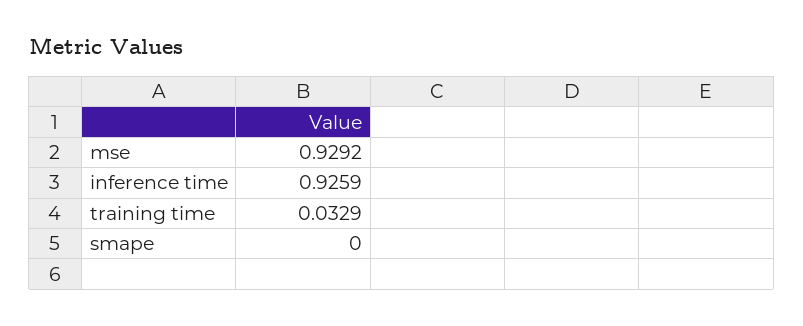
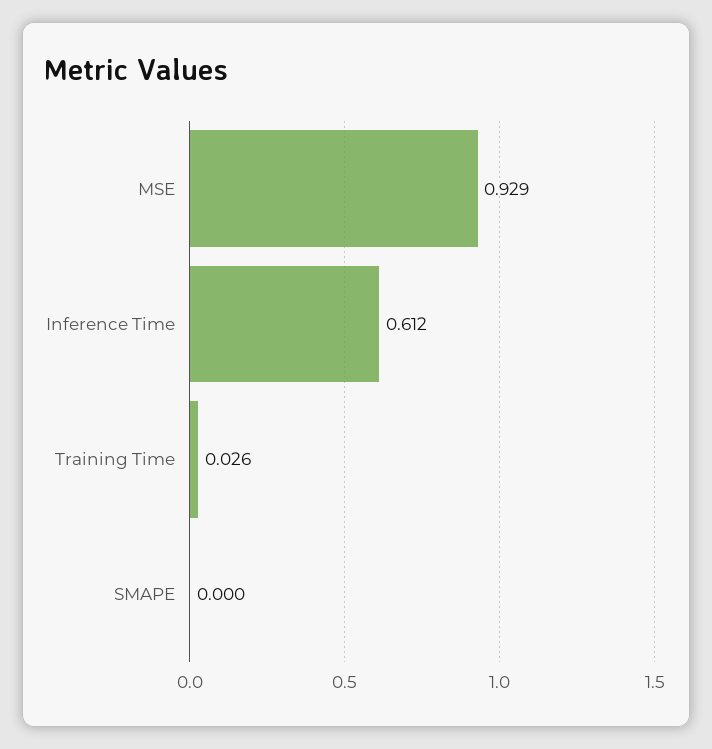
  {
    "mse": 0.9292,
-   "inference time": 0.9259,
+   "inference time": 0.612,
-   "training time": 0.0329,
+   "training time": 0.026,
    "smape": 0
  }

